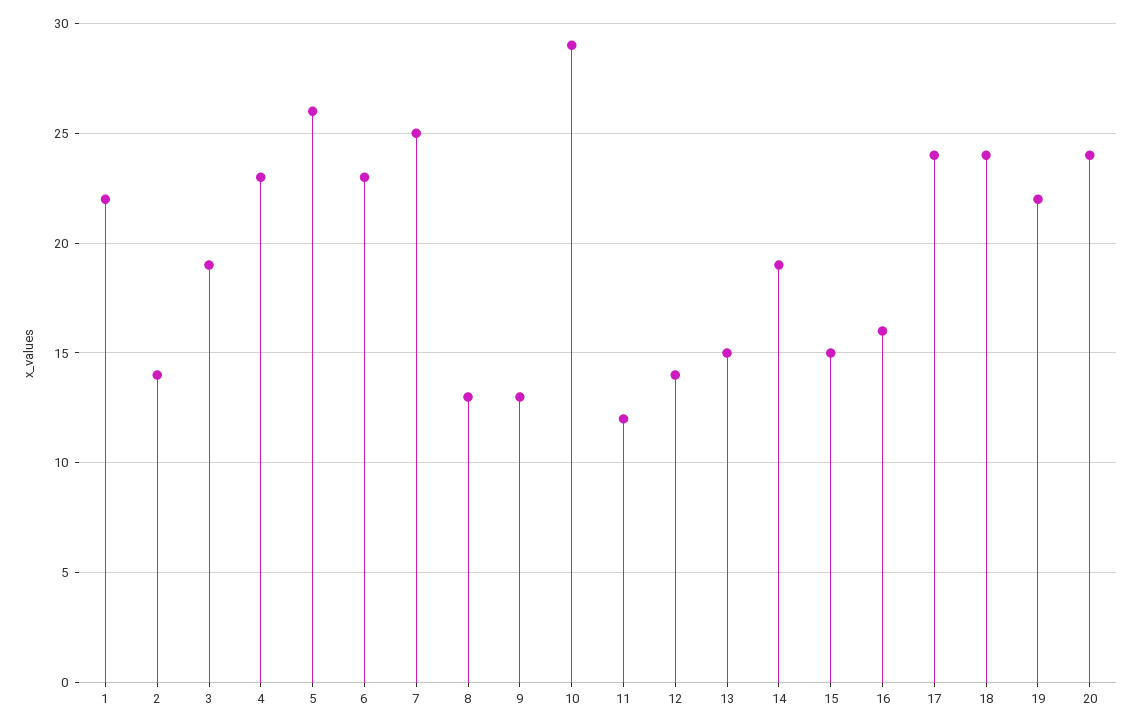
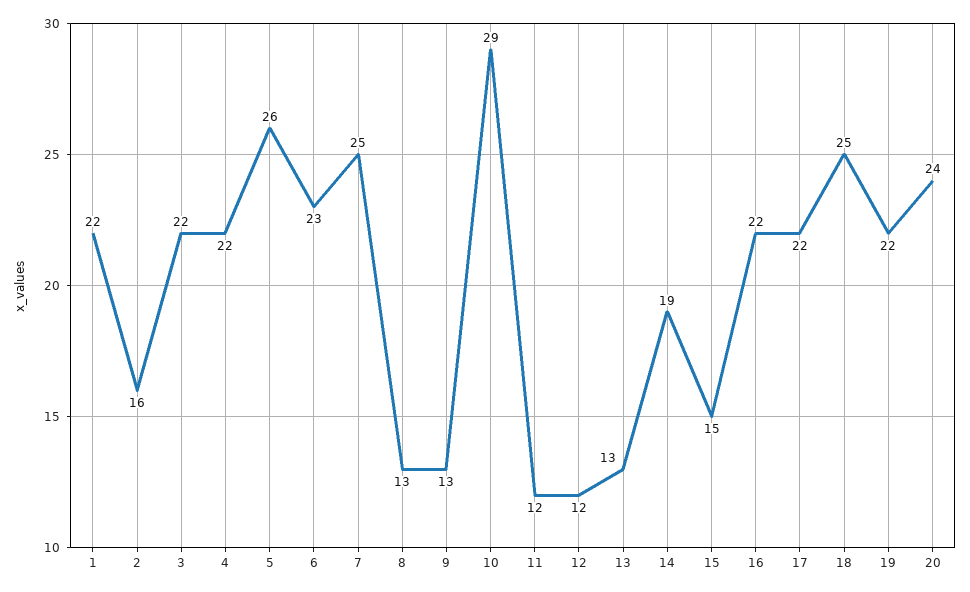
  {
    "1": 22,
-   "2": 14,
+   "2": 16,
-   "3": 19,
+   "3": 22,
-   "4": 23,
+   "4": 22,
    "5": 26,
    "6": 23,
    "7": 25,
    "8": 13,
    "9": 13,
    "10": 29,
    "11": 12,
-   "12": 14,
+   "12": 12,
-   "13": 15,
+   "13": 13,
    "14": 19,
    "15": 15,
-   "16": 16,
+   "16": 22,
-   "17": 24,
+   "17": 22,
-   "18": 24,
+   "18": 25,
    "19": 22,
    "20": 24
  }

